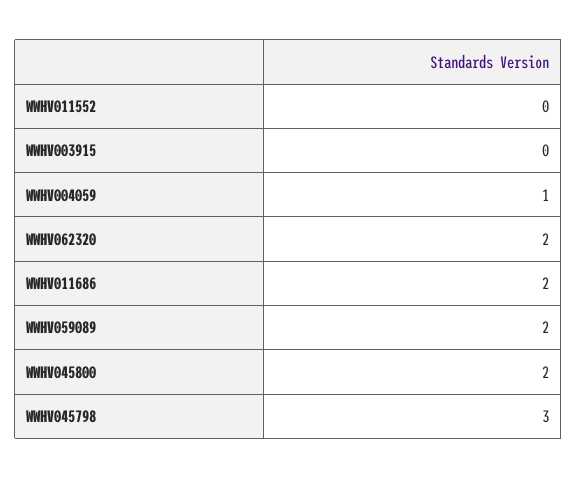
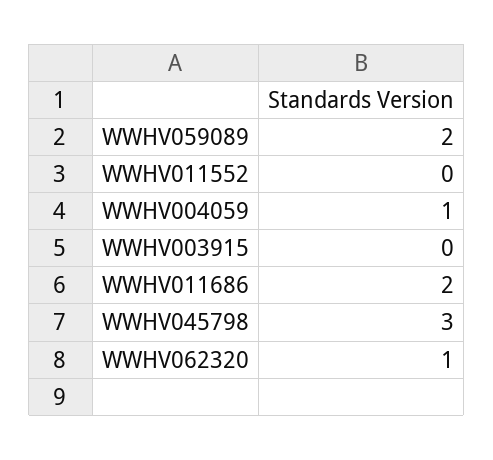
  {
    "WWHV011552": 0,
    "WWHV003915": 0,
    "WWHV004059": 1,
-   "WWHV062320": 2,
+   "WWHV062320": 1,
    "WWHV011686": 2,
    "WWHV059089": 2,
-   "WWHV045800": 2,
    "WWHV045798": 3
  }

